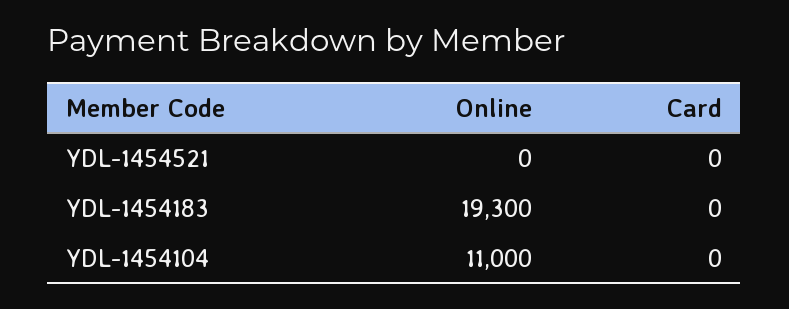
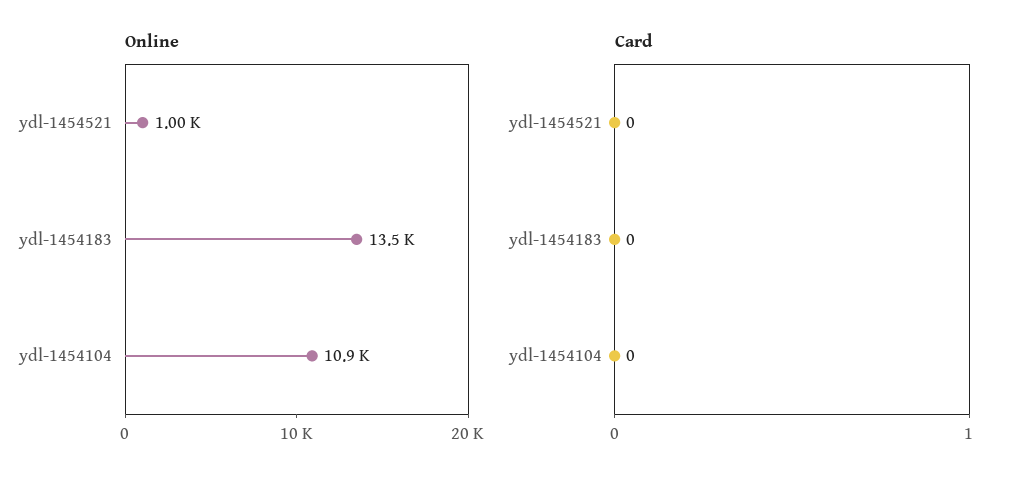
  {
    "Online": {
-     "YDL-1454521": 0,
+     "YDL-1454521": 1000,
-     "YDL-1454183": 19300,
+     "YDL-1454183": 13500,
-     "YDL-1454104": 11000
+     "YDL-1454104": 10900
    },
    "Card": {
      "YDL-1454521": 0,
      "YDL-1454183": 0,
      "YDL-1454104": 0
    }
  }

